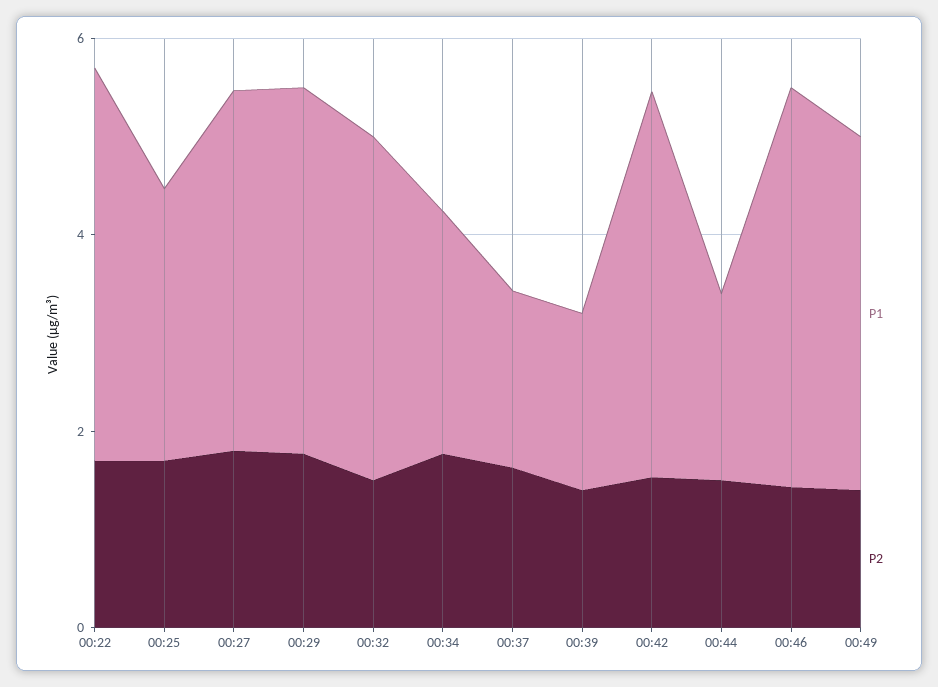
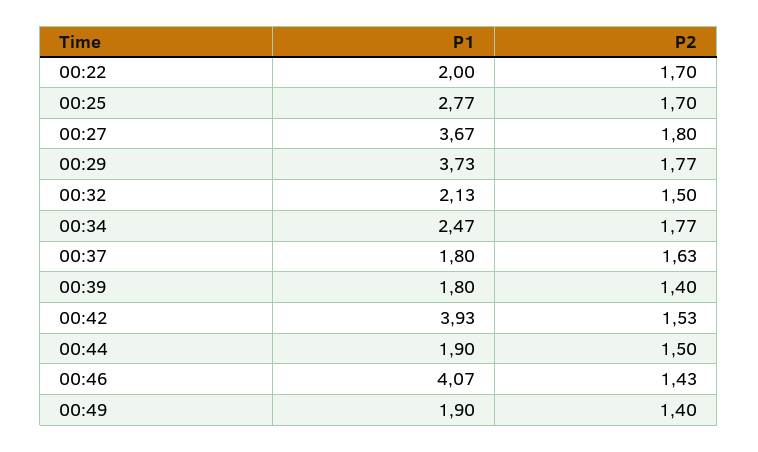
  {
    "P1": {
-     "00:22": 4,
+     "00:22": 2,
      "00:25": 2.77,
      "00:27": 3.67,
      "00:29": 3.73,
-     "00:32": 3.5,
+     "00:32": 2.13,
      "00:34": 2.47,
      "00:37": 1.8,
      "00:39": 1.8,
      "00:42": 3.93,
      "00:44": 1.9,
      "00:46": 4.07,
-     "00:49": 3.5
+     "00:49": 1.9
    },
    "P2": {
      "00:22": 1.7,
      "00:25": 1.7,
      "00:27": 1.8,
      "00:29": 1.77,
      "00:32": 1.5,
      "00:34": 1.77,
      "00:37": 1.63,
      "00:39": 1.4,
      "00:42": 1.53,
      "00:44": 1.5,
      "00:46": 1.43,
      "00:49": 1.4
    }
  }

